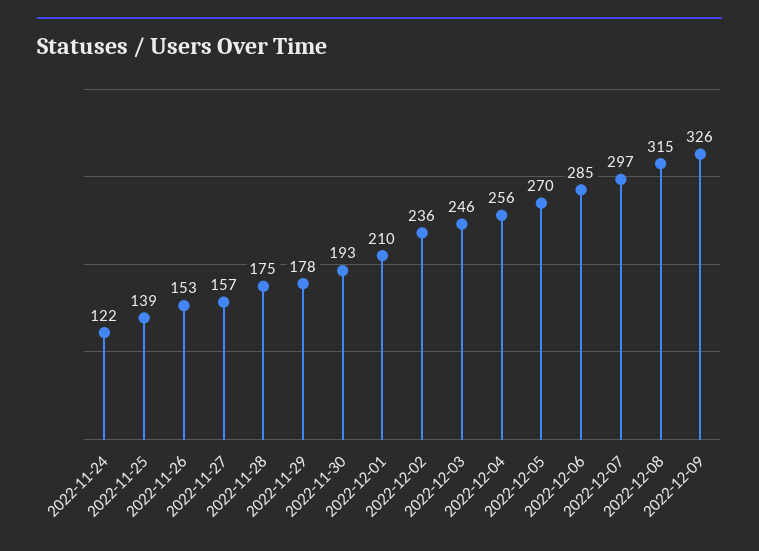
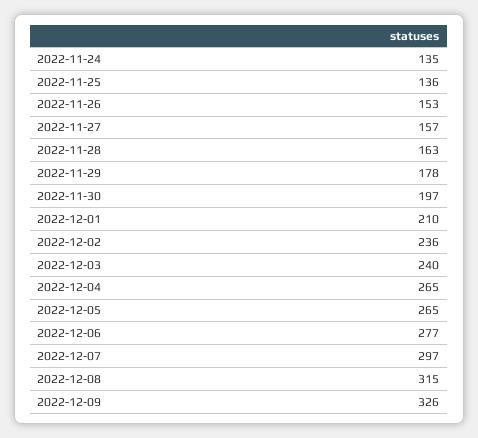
  {
-   "2022-11-24": 122,
+   "2022-11-24": 135,
-   "2022-11-25": 139,
+   "2022-11-25": 136,
    "2022-11-26": 153,
    "2022-11-27": 157,
-   "2022-11-28": 175,
+   "2022-11-28": 163,
    "2022-11-29": 178,
-   "2022-11-30": 193,
+   "2022-11-30": 197,
    "2022-12-01": 210,
    "2022-12-02": 236,
-   "2022-12-03": 246,
+   "2022-12-03": 240,
-   "2022-12-04": 256,
+   "2022-12-04": 265,
-   "2022-12-05": 270,
+   "2022-12-05": 265,
-   "2022-12-06": 285,
+   "2022-12-06": 277,
    "2022-12-07": 297,
    "2022-12-08": 315,
    "2022-12-09": 326
  }

